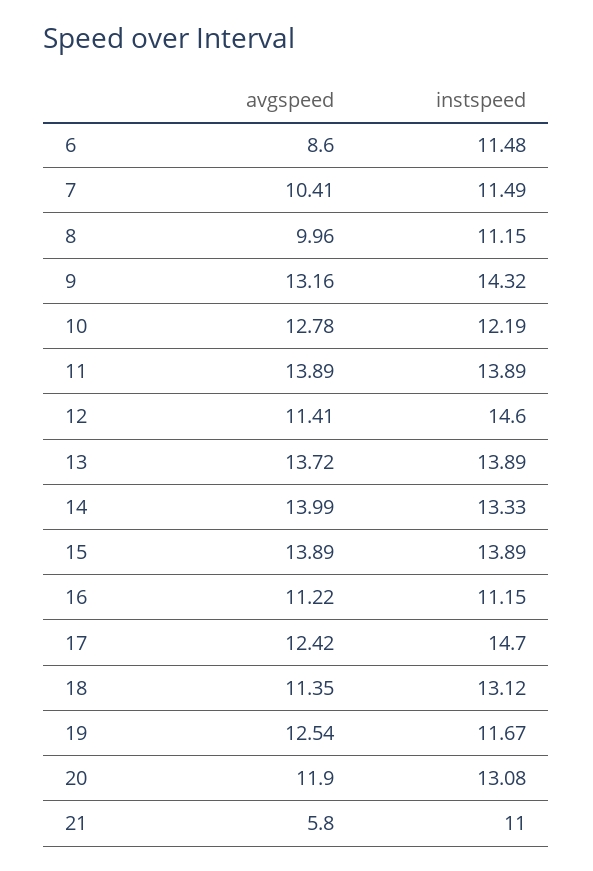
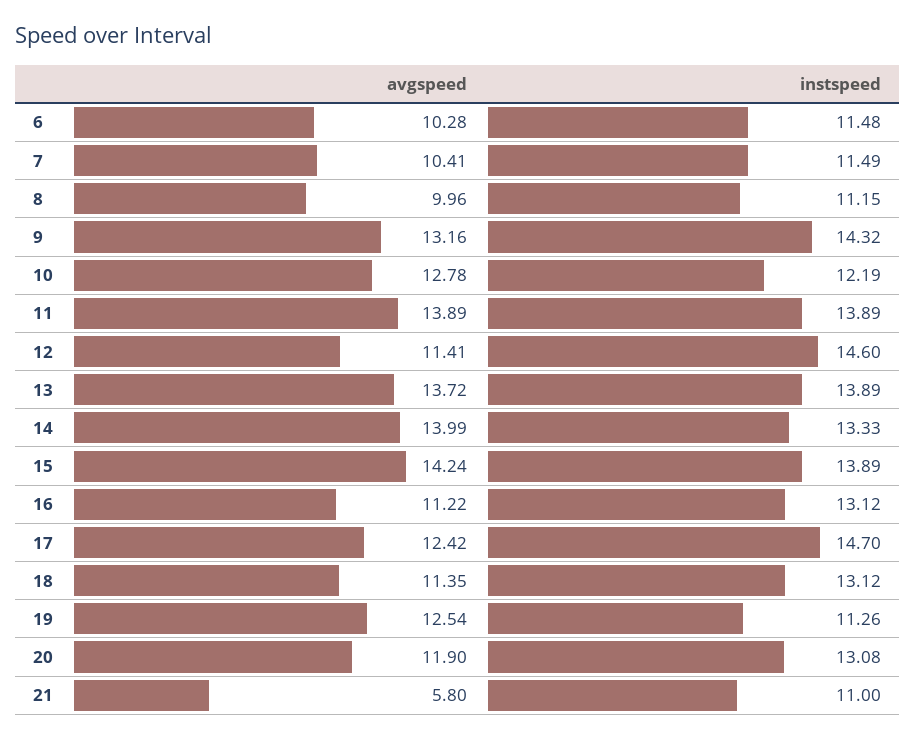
  {
    "avgspeed": {
-     "6": 8.6,
+     "6": 10.28,
      "7": 10.41,
      "8": 9.96,
      "9": 13.16,
      "10": 12.78,
      "11": 13.89,
      "12": 11.41,
      "13": 13.72,
      "14": 13.99,
-     "15": 13.89,
+     "15": 14.24,
      "16": 11.22,
      "17": 12.42,
      "18": 11.35,
      "19": 12.54,
      "20": 11.9,
      "21": 5.8
    },
    "instspeed": {
      "6": 11.48,
      "7": 11.49,
      "8": 11.15,
      "9": 14.32,
      "10": 12.19,
      "11": 13.89,
      "12": 14.6,
      "13": 13.89,
      "14": 13.33,
      "15": 13.89,
-     "16": 11.15,
+     "16": 13.12,
      "17": 14.7,
      "18": 13.12,
-     "19": 11.67,
+     "19": 11.26,
      "20": 13.08,
      "21": 11
    }
  }

